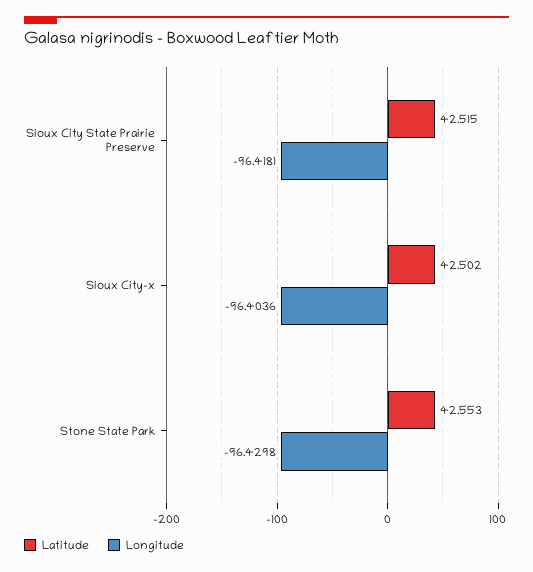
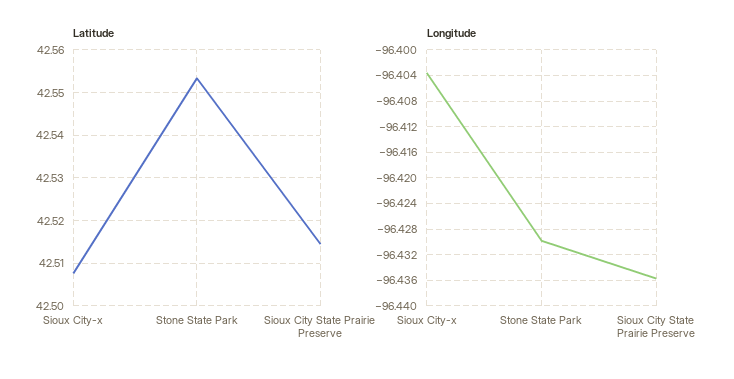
  {
    "Latitude": {
      "Sioux City State Prairie Preserve": 42.515,
-     "Sioux City-x": 42.502,
+     "Sioux City-x": 42.508,
      "Stone State Park": 42.553
    },
    "Longitude": {
-     "Sioux City State Prairie Preserve": -96.4181,
+     "Sioux City State Prairie Preserve": -96.436,
      "Sioux City-x": -96.4036,
      "Stone State Park": -96.4298
    }
  }

